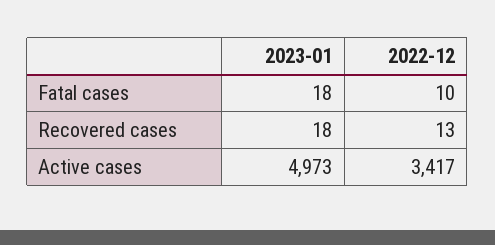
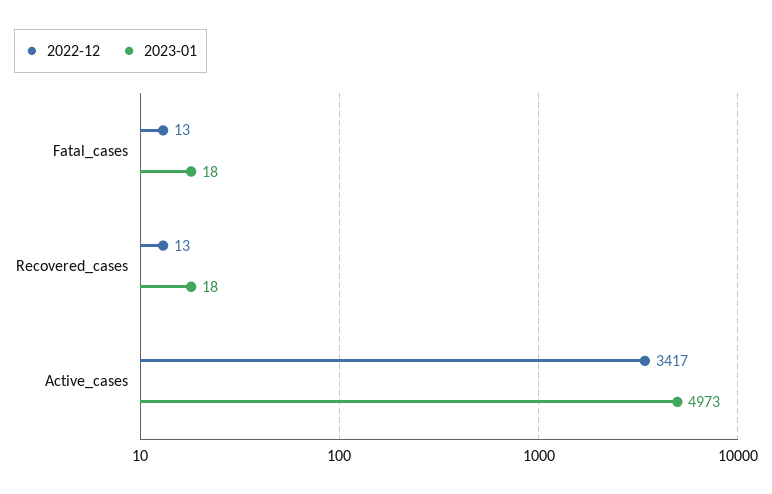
  {
    "2023-01": {
      "Fatal cases": 18,
      "Recovered cases": 18,
      "Active cases": 4973
    },
    "2022-12": {
-     "Fatal cases": 10,
+     "Fatal cases": 13,
      "Recovered cases": 13,
      "Active cases": 3417
    }
  }

